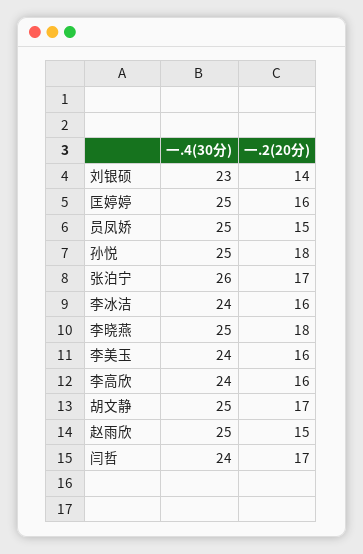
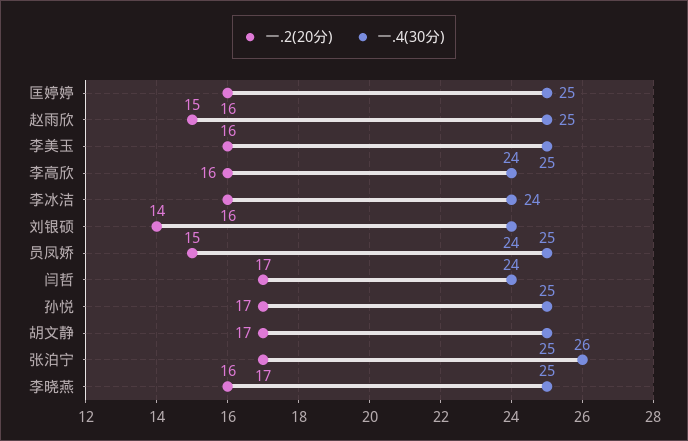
  {
    "一.4(30分)": {
-     "刘银硕": 23,
+     "刘银硕": 24,
      "匡婷婷": 25,
      "员凤娇": 25,
      "孙悦": 25,
      "张泊宁": 26,
      "李冰洁": 24,
      "李晓燕": 25,
-     "李美玉": 24,
+     "李美玉": 25,
      "李高欣": 24,
      "胡文静": 25,
      "赵雨欣": 25,
      "闫哲": 24
    },
    "一.2(20分)": {
      "刘银硕": 14,
      "匡婷婷": 16,
      "员凤娇": 15,
-     "孙悦": 18,
+     "孙悦": 17,
      "张泊宁": 17,
      "李冰洁": 16,
-     "李晓燕": 18,
+     "李晓燕": 16,
      "李美玉": 16,
      "李高欣": 16,
      "胡文静": 17,
      "赵雨欣": 15,
      "闫哲": 17
    }
  }

